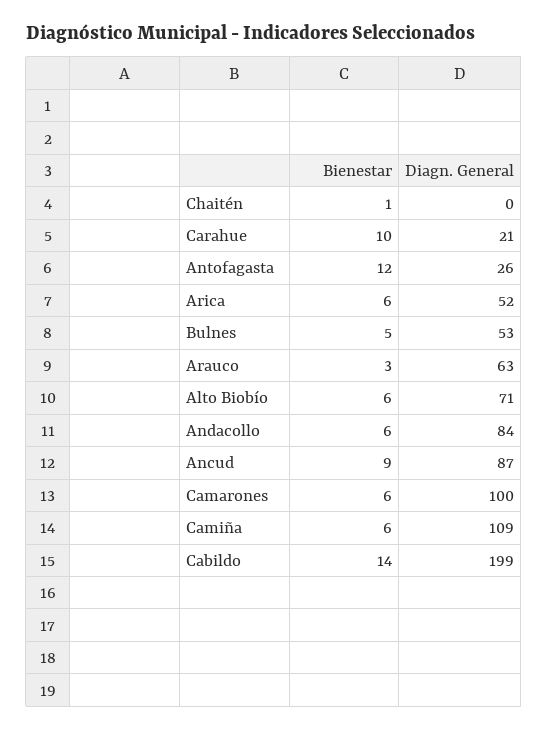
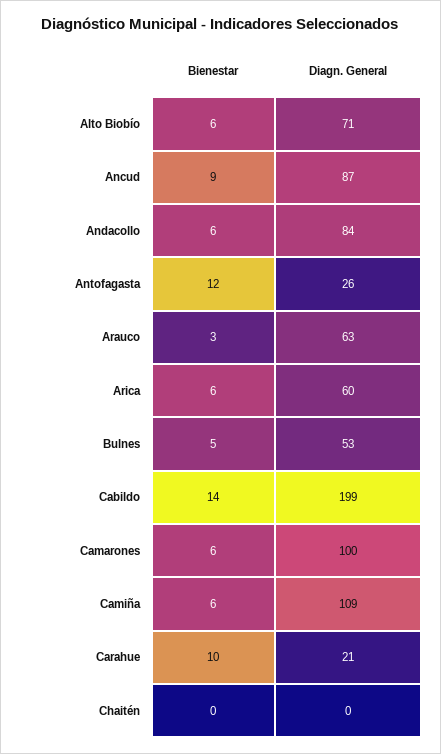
  {
    "Bienestar": {
-     "Chaitén": 1,
+     "Chaitén": 0,
      "Carahue": 10,
      "Antofagasta": 12,
      "Arica": 6,
      "Bulnes": 5,
      "Arauco": 3,
      "Alto Biobío": 6,
      "Andacollo": 6,
      "Ancud": 9,
      "Camarones": 6,
      "Camiña": 6,
      "Cabildo": 14
    },
    "Diagn. General": {
      "Chaitén": 0,
      "Carahue": 21,
      "Antofagasta": 26,
-     "Arica": 52,
+     "Arica": 60,
      "Bulnes": 53,
      "Arauco": 63,
      "Alto Biobío": 71,
      "Andacollo": 84,
      "Ancud": 87,
      "Camarones": 100,
      "Camiña": 109,
      "Cabildo": 199
    }
  }

